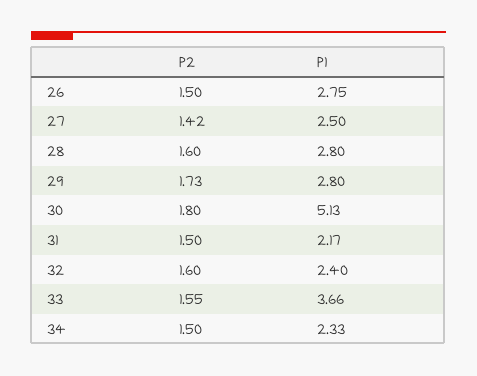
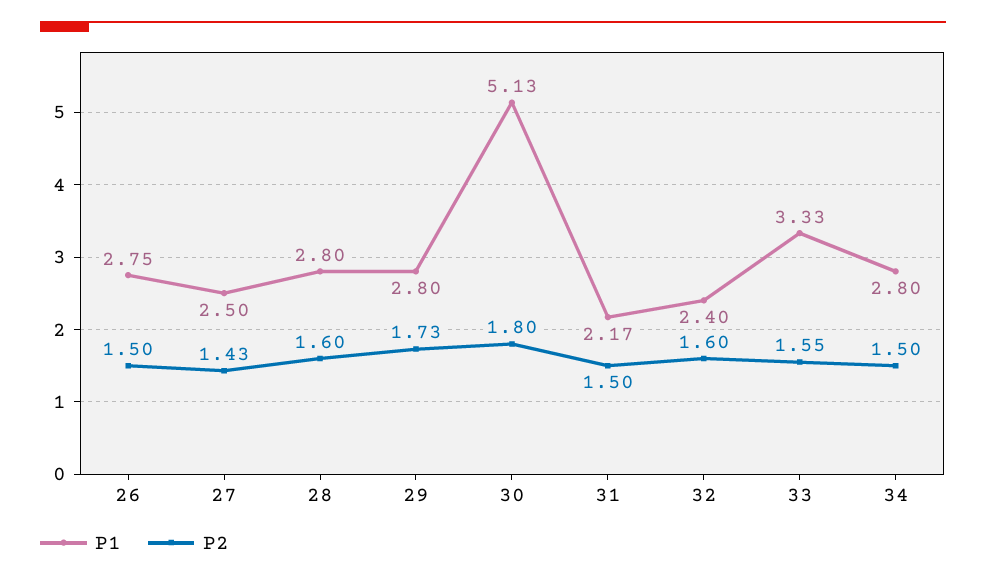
  {
    "P2": {
      "26": 1.5,
-     "27": 1.42,
+     "27": 1.43,
      "28": 1.6,
      "29": 1.73,
      "30": 1.8,
      "31": 1.5,
      "32": 1.6,
      "33": 1.55,
      "34": 1.5
    },
    "P1": {
      "26": 2.75,
      "27": 2.5,
      "28": 2.8,
      "29": 2.8,
      "30": 5.13,
      "31": 2.17,
      "32": 2.4,
-     "33": 3.66,
+     "33": 3.33,
-     "34": 2.33
+     "34": 2.8
    }
  }

